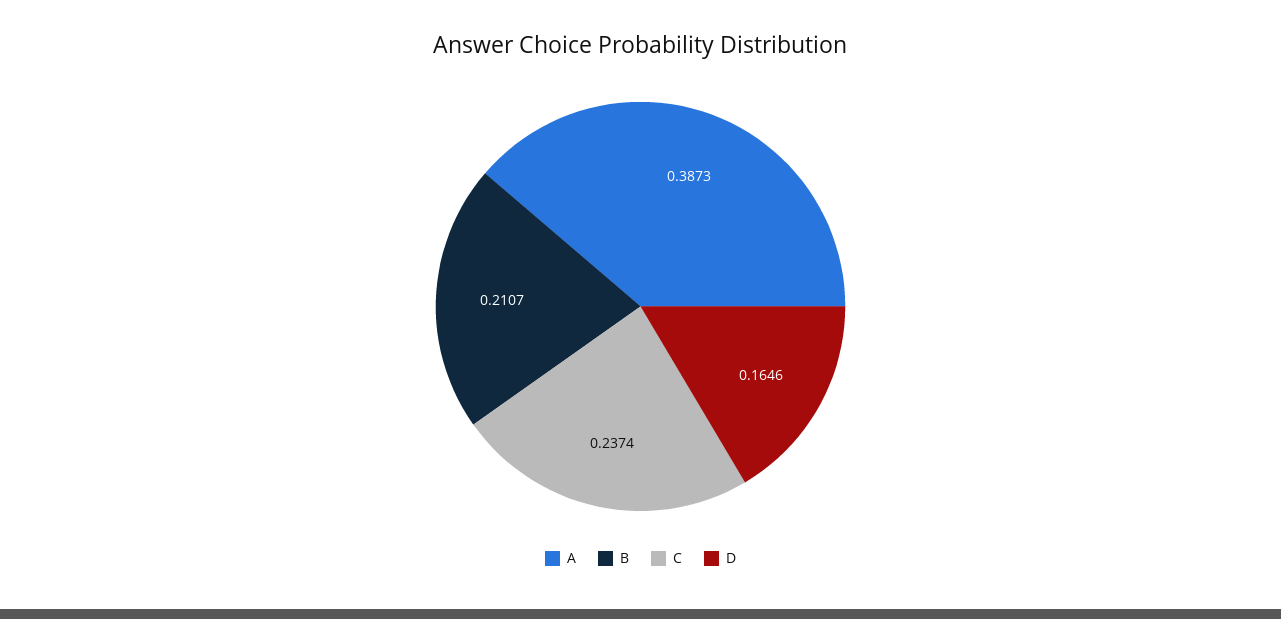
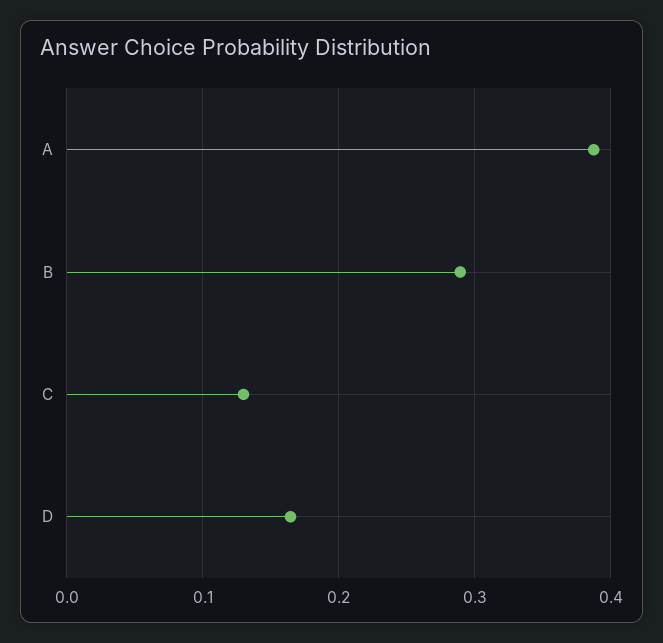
  {
    "A": 0.3873,
-   "B": 0.2107,
+   "B": 0.29,
-   "C": 0.2374,
+   "C": 0.13,
    "D": 0.1646
  }

